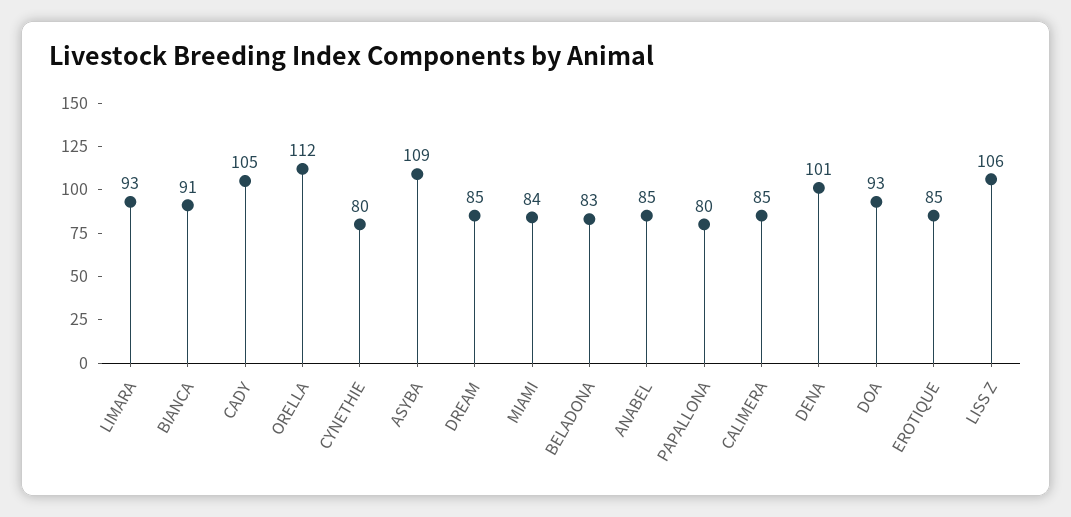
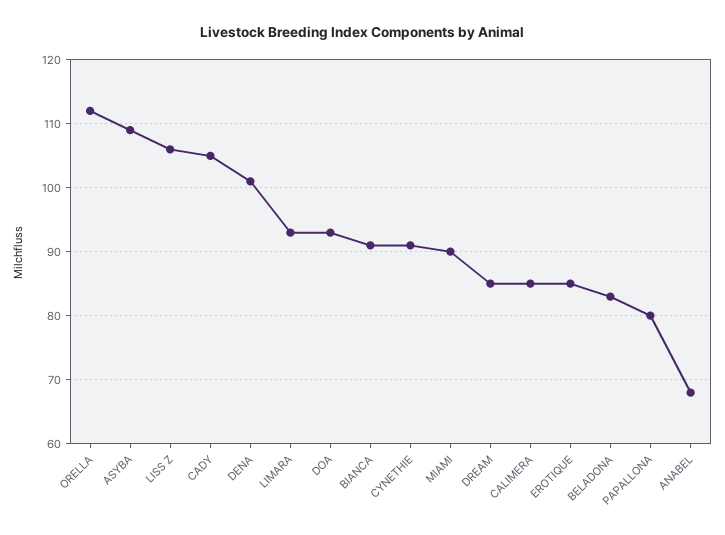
  {
    "LIMARA": 93,
    "BIANCA": 91,
    "CADY": 105,
    "ORELLA": 112,
-   "CYNETHIE": 80,
+   "CYNETHIE": 91,
    "ASYBA": 109,
    "DREAM": 85,
-   "MIAMI": 84,
+   "MIAMI": 90,
    "BELADONA": 83,
-   "ANABEL": 85,
+   "ANABEL": 68,
    "PAPALLONA": 80,
    "CALIMERA": 85,
    "DENA": 101,
    "DOA": 93,
    "EROTIQUE": 85,
    "LISS Z": 106
  }

